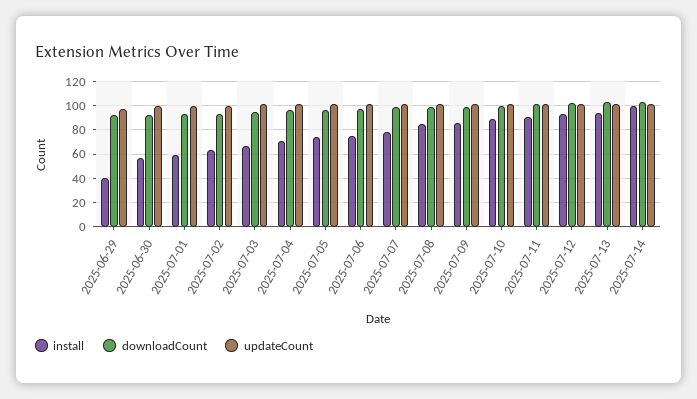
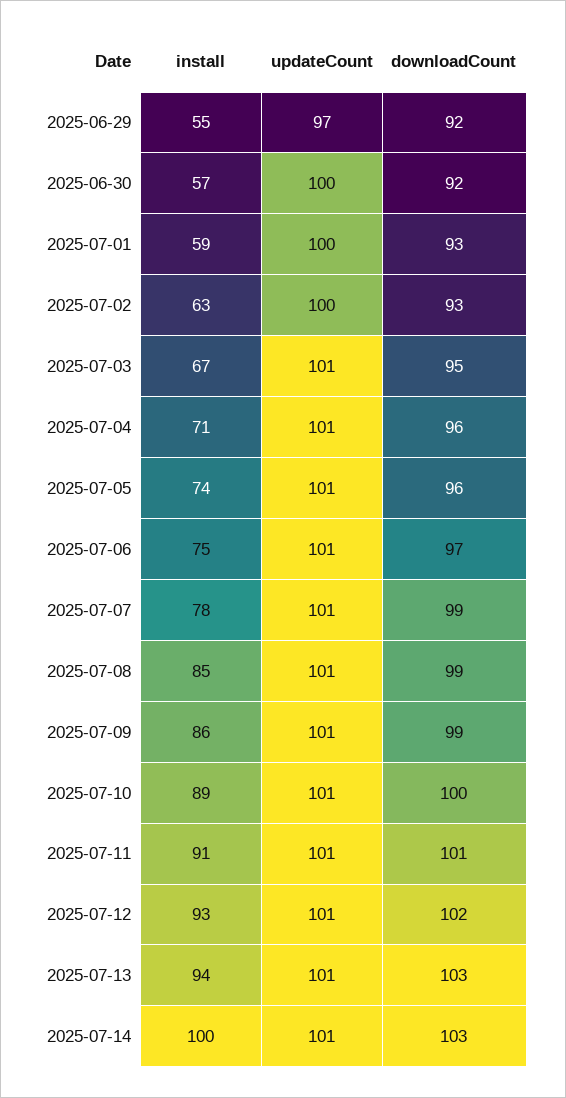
  {
    "install": {
-     "2025-06-29": 40,
+     "2025-06-29": 55,
      "2025-06-30": 57,
      "2025-07-01": 59,
      "2025-07-02": 63,
      "2025-07-03": 67,
      "2025-07-04": 71,
      "2025-07-05": 74,
      "2025-07-06": 75,
      "2025-07-07": 78,
      "2025-07-08": 85,
      "2025-07-09": 86,
      "2025-07-10": 89,
      "2025-07-11": 91,
      "2025-07-12": 93,
      "2025-07-13": 94,
      "2025-07-14": 100
    },
    "downloadCount": {
      "2025-06-29": 92,
      "2025-06-30": 92,
      "2025-07-01": 93,
      "2025-07-02": 93,
      "2025-07-03": 95,
      "2025-07-04": 96,
      "2025-07-05": 96,
      "2025-07-06": 97,
      "2025-07-07": 99,
      "2025-07-08": 99,
      "2025-07-09": 99,
      "2025-07-10": 100,
      "2025-07-11": 101,
      "2025-07-12": 102,
      "2025-07-13": 103,
      "2025-07-14": 103
    },
    "updateCount": {
      "2025-06-29": 97,
      "2025-06-30": 100,
      "2025-07-01": 100,
      "2025-07-02": 100,
      "2025-07-03": 101,
      "2025-07-04": 101,
      "2025-07-05": 101,
      "2025-07-06": 101,
      "2025-07-07": 101,
      "2025-07-08": 101,
      "2025-07-09": 101,
      "2025-07-10": 101,
      "2025-07-11": 101,
      "2025-07-12": 101,
      "2025-07-13": 101,
      "2025-07-14": 101
    }
  }

